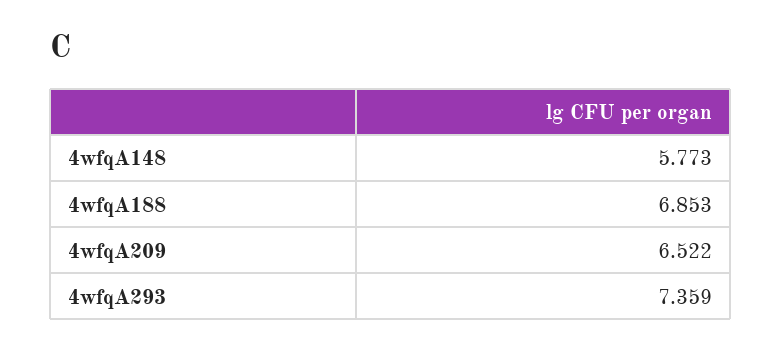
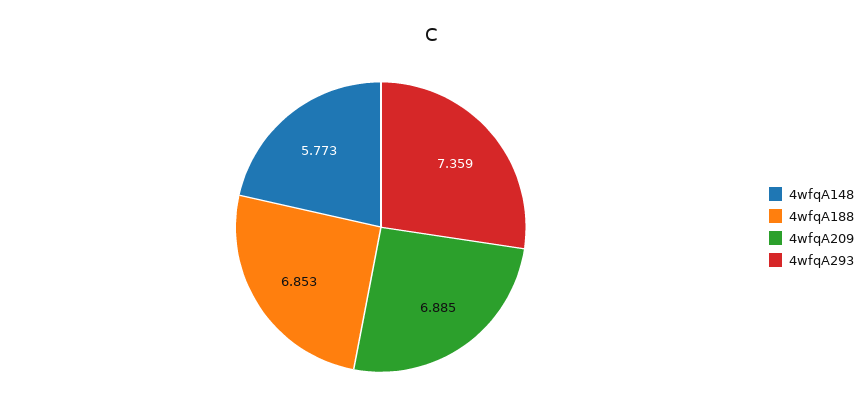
  {
    "4wfqA148": 5.773,
    "4wfqA188": 6.853,
-   "4wfqA209": 6.522,
+   "4wfqA209": 6.885,
    "4wfqA293": 7.359
  }

